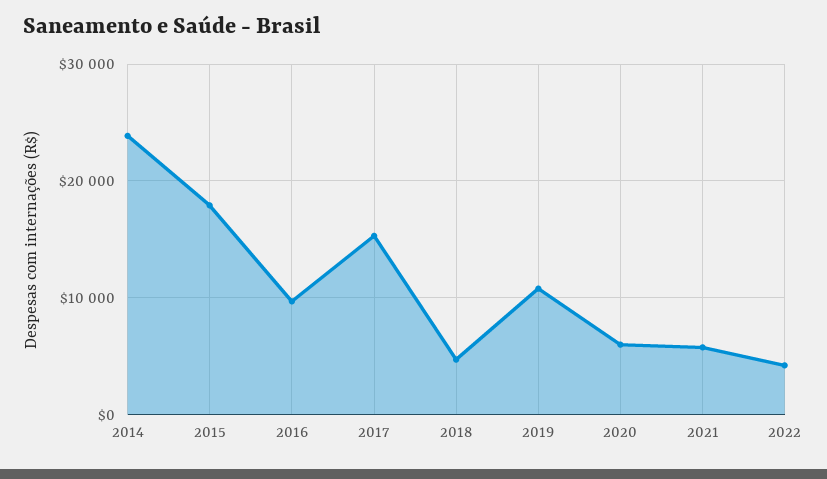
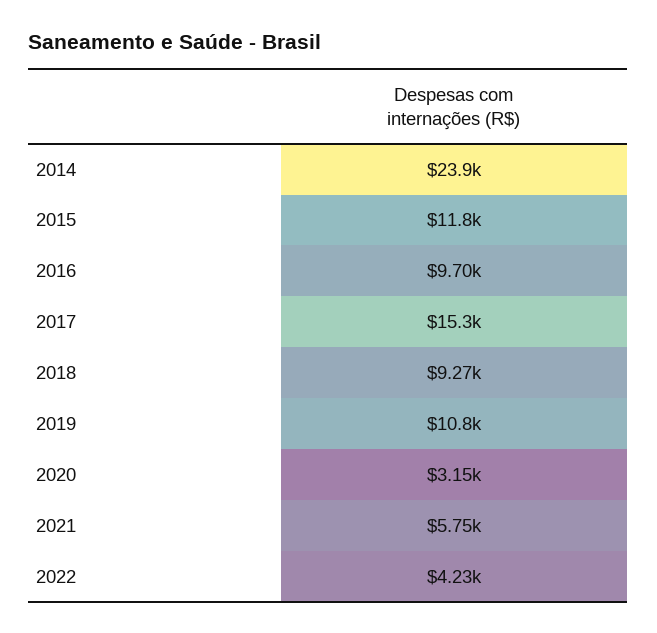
  {
    "2014": 23900,
-   "2015": 18000,
+   "2015": 11800,
    "2016": 9700,
    "2017": 15300,
-   "2018": 5000,
+   "2018": 9270,
    "2019": 10800,
-   "2020": 6000,
+   "2020": 3150,
    "2021": 5750,
    "2022": 4230
  }

